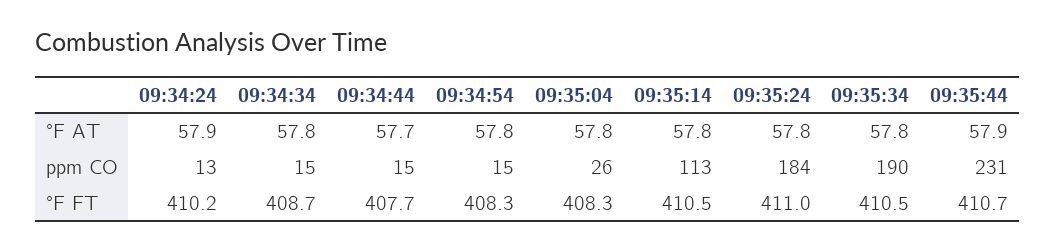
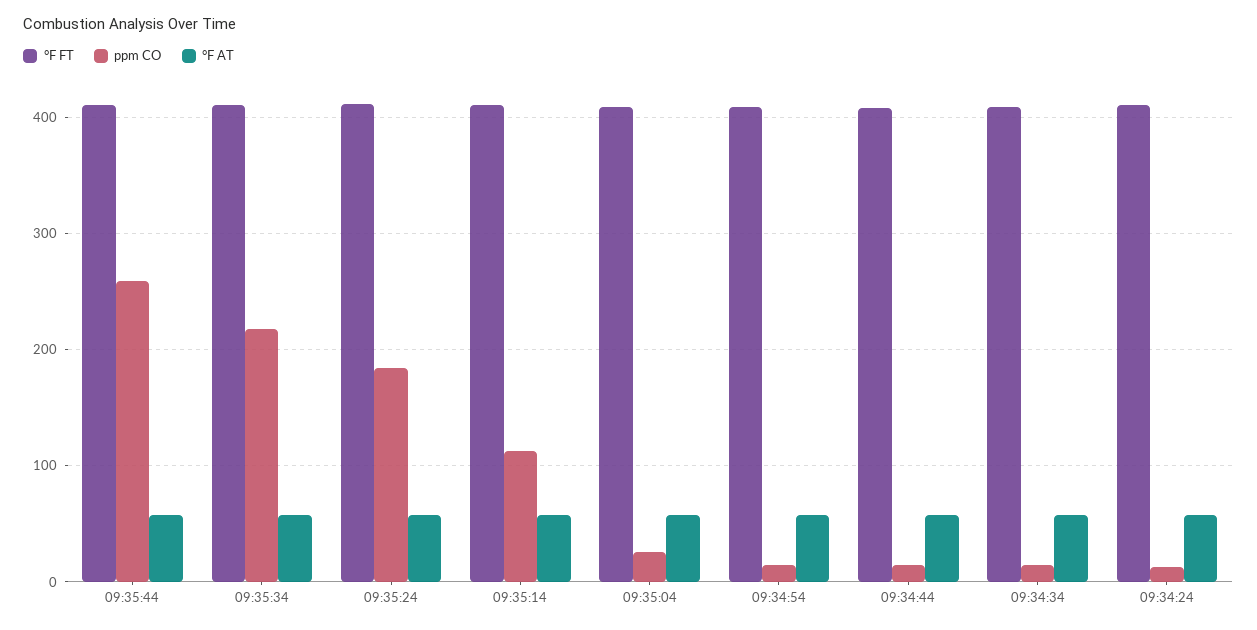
  {
    "°F AT": {
      "09:34:24": 57.9,
      "09:34:34": 57.8,
      "09:34:44": 57.7,
      "09:34:54": 57.8,
      "09:35:04": 57.8,
      "09:35:14": 57.8,
      "09:35:24": 57.8,
      "09:35:34": 57.8,
      "09:35:44": 57.9
    },
    "ppm CO": {
      "09:34:24": 13,
      "09:34:34": 15,
      "09:34:44": 15,
      "09:34:54": 15,
      "09:35:04": 26,
      "09:35:14": 113,
      "09:35:24": 184,
-     "09:35:34": 190,
+     "09:35:34": 220,
-     "09:35:44": 231
+     "09:35:44": 260
    },
    "°F FT": {
      "09:34:24": 410.2,
      "09:34:34": 408.7,
      "09:34:44": 407.7,
      "09:34:54": 408.3,
      "09:35:04": 408.3,
      "09:35:14": 410.5,
      "09:35:24": 411,
      "09:35:34": 410.5,
      "09:35:44": 410.7
    }
  }

